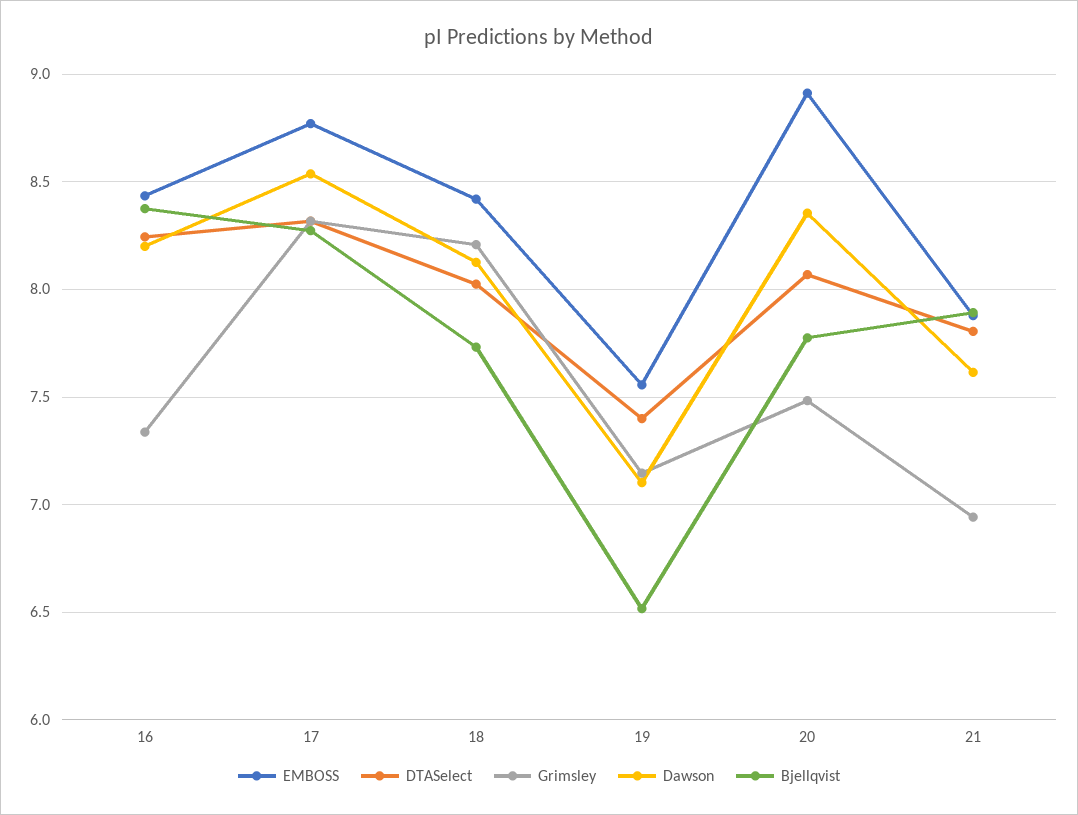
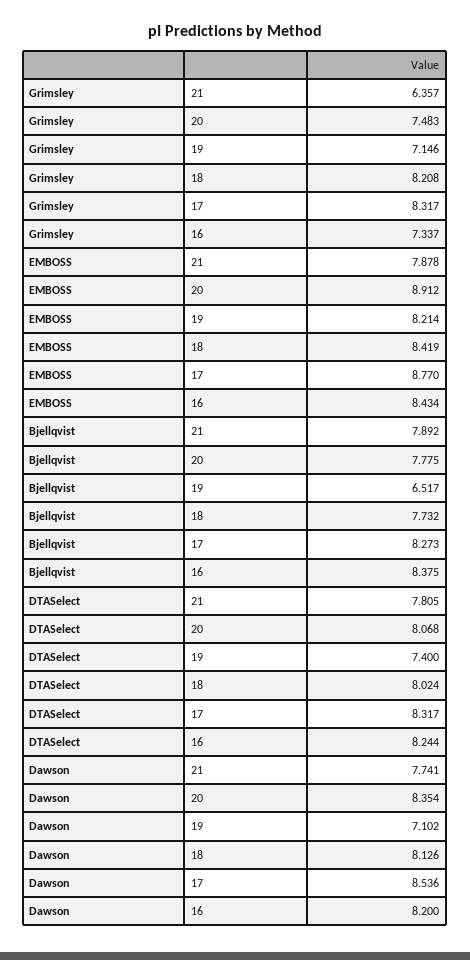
  {
    "EMBOSS": {
      "16": 8.434,
      "17": 8.77,
      "18": 8.419,
-     "19": 7.55,
+     "19": 8.214,
      "20": 8.912,
      "21": 7.878
    },
    "DTASelect": {
      "16": 8.244,
      "17": 8.317,
      "18": 8.024,
      "19": 7.4,
      "20": 8.068,
      "21": 7.805
    },
    "Grimsley": {
      "16": 7.337,
      "17": 8.317,
      "18": 8.208,
      "19": 7.146,
      "20": 7.483,
-     "21": 6.95
+     "21": 6.357
    },
    "Dawson": {
      "16": 8.2,
      "17": 8.536,
      "18": 8.126,
      "19": 7.102,
      "20": 8.354,
-     "21": 7.6
+     "21": 7.741
    },
    "Bjellqvist": {
      "16": 8.375,
      "17": 8.273,
      "18": 7.732,
      "19": 6.517,
      "20": 7.775,
      "21": 7.892
    }
  }

